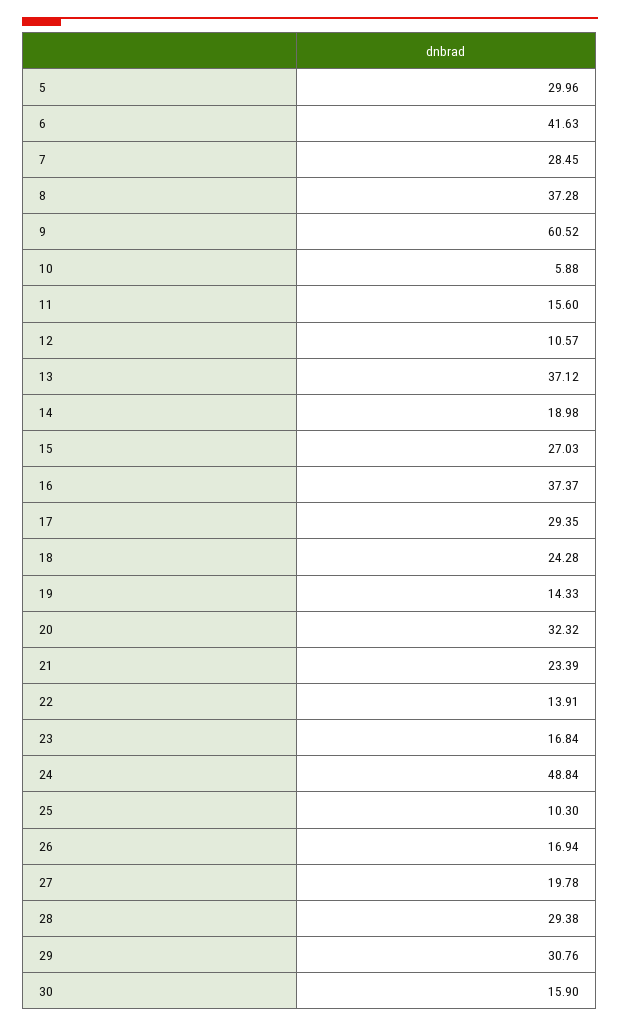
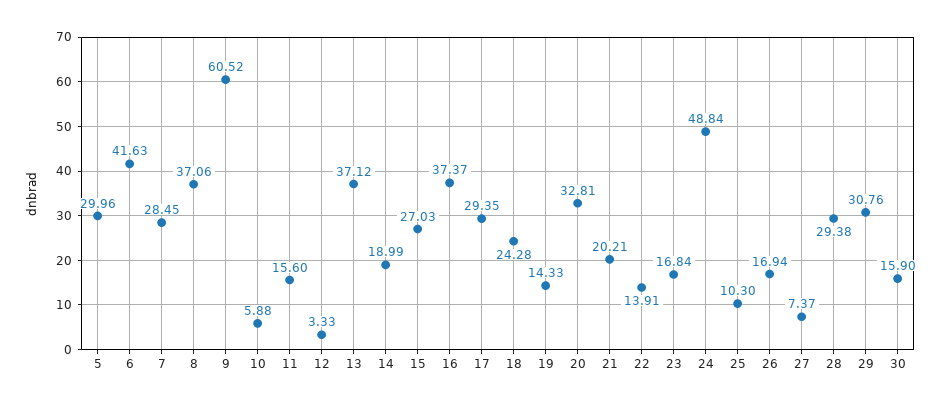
  {
    "5": 29.96,
    "6": 41.63,
    "7": 28.45,
-   "8": 37.28,
+   "8": 37.06,
    "9": 60.52,
    "10": 5.88,
    "11": 15.6,
-   "12": 10.57,
+   "12": 3.33,
    "13": 37.12,
-   "14": 18.98,
+   "14": 18.99,
    "15": 27.03,
    "16": 37.37,
    "17": 29.35,
    "18": 24.28,
    "19": 14.33,
-   "20": 32.32,
+   "20": 32.81,
-   "21": 23.39,
+   "21": 20.21,
    "22": 13.91,
    "23": 16.84,
    "24": 48.84,
    "25": 10.3,
    "26": 16.94,
-   "27": 19.78,
+   "27": 7.37,
    "28": 29.38,
    "29": 30.76,
    "30": 15.9
  }

